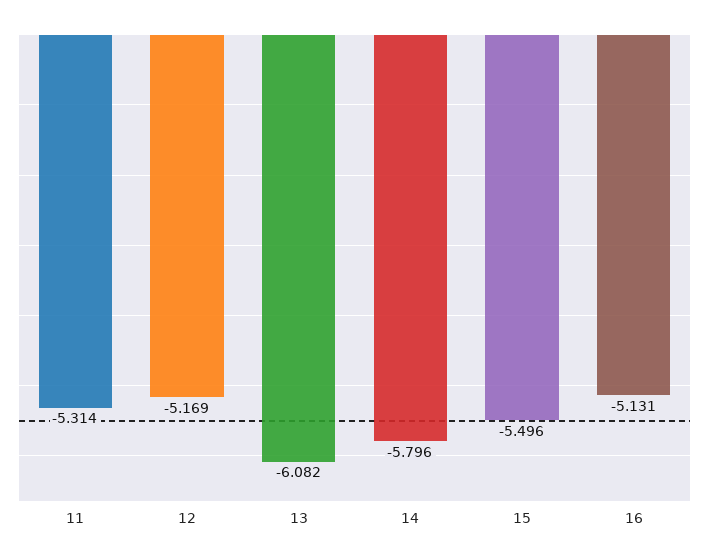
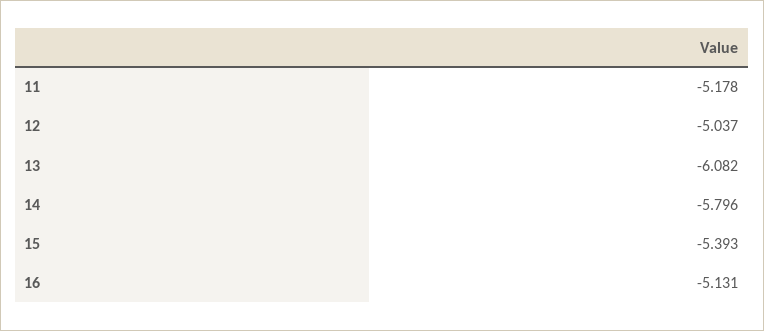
  {
-   "11": -5.314,
+   "11": -5.178,
-   "12": -5.169,
+   "12": -5.037,
    "13": -6.082,
    "14": -5.796,
-   "15": -5.496,
+   "15": -5.393,
    "16": -5.131
  }

